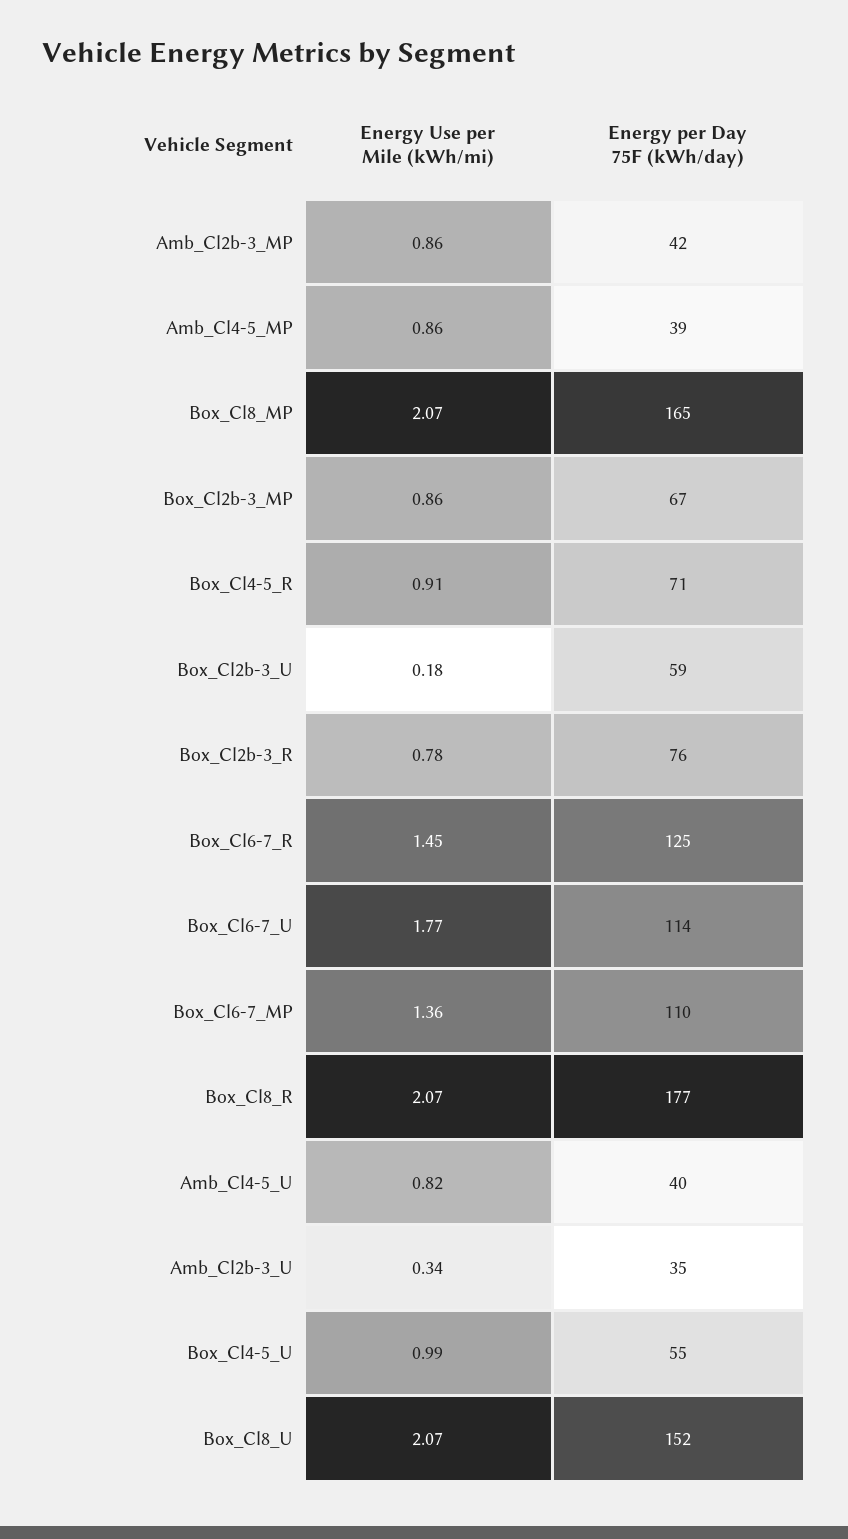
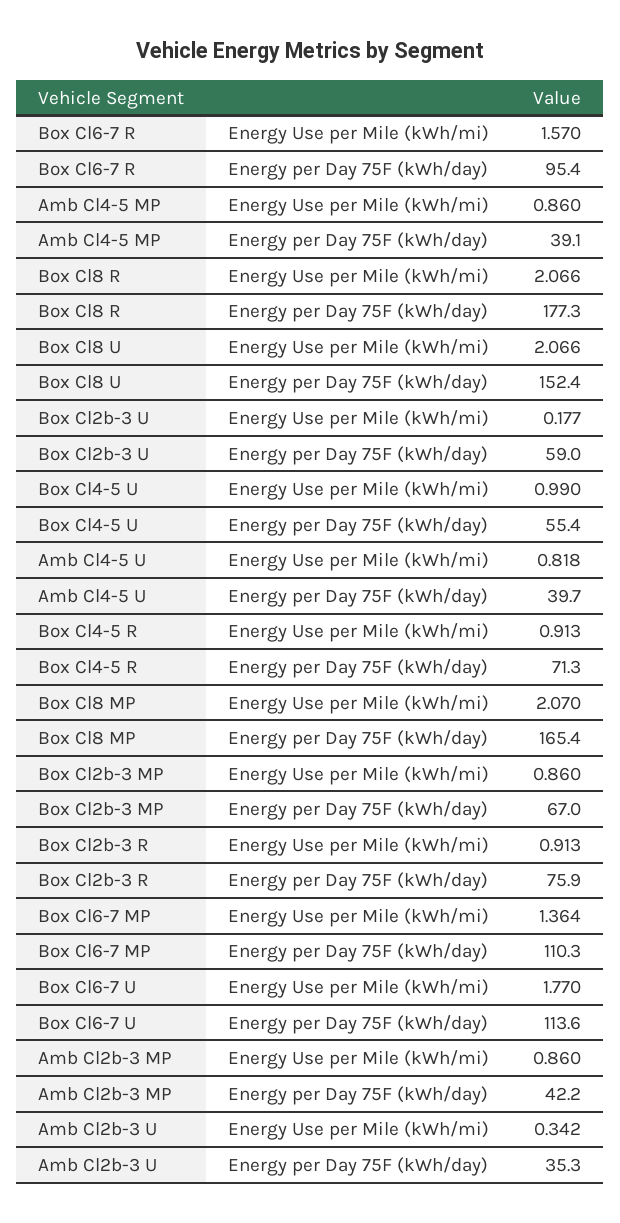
  {
    "Energy Use per Mile (kWh/mi)": {
      "Amb_Cl2b-3_MP": 0.86,
      "Amb_Cl4-5_MP": 0.86,
      "Box_Cl8_MP": 2.07,
      "Box_Cl2b-3_MP": 0.86,
      "Box_Cl4-5_R": 0.913,
      "Box_Cl2b-3_U": 0.177,
-     "Box_Cl2b-3_R": 0.78,
+     "Box_Cl2b-3_R": 0.913,
-     "Box_Cl6-7_R": 1.45,
+     "Box_Cl6-7_R": 1.57,
      "Box_Cl6-7_U": 1.77,
      "Box_Cl6-7_MP": 1.364,
      "Box_Cl8_R": 2.066,
      "Amb_Cl4-5_U": 0.818,
      "Amb_Cl2b-3_U": 0.342,
      "Box_Cl4-5_U": 0.99,
      "Box_Cl8_U": 2.066
    },
    "Energy per Day 75F (kWh/day)": {
      "Amb_Cl2b-3_MP": 42.2,
      "Amb_Cl4-5_MP": 39.1,
      "Box_Cl8_MP": 165.4,
      "Box_Cl2b-3_MP": 67,
      "Box_Cl4-5_R": 71.3,
      "Box_Cl2b-3_U": 59,
      "Box_Cl2b-3_R": 75.9,
-     "Box_Cl6-7_R": 125,
+     "Box_Cl6-7_R": 95.4,
      "Box_Cl6-7_U": 113.6,
      "Box_Cl6-7_MP": 110.3,
      "Box_Cl8_R": 177.3,
      "Amb_Cl4-5_U": 39.7,
      "Amb_Cl2b-3_U": 35.3,
      "Box_Cl4-5_U": 55.4,
      "Box_Cl8_U": 152.4
    }
  }

